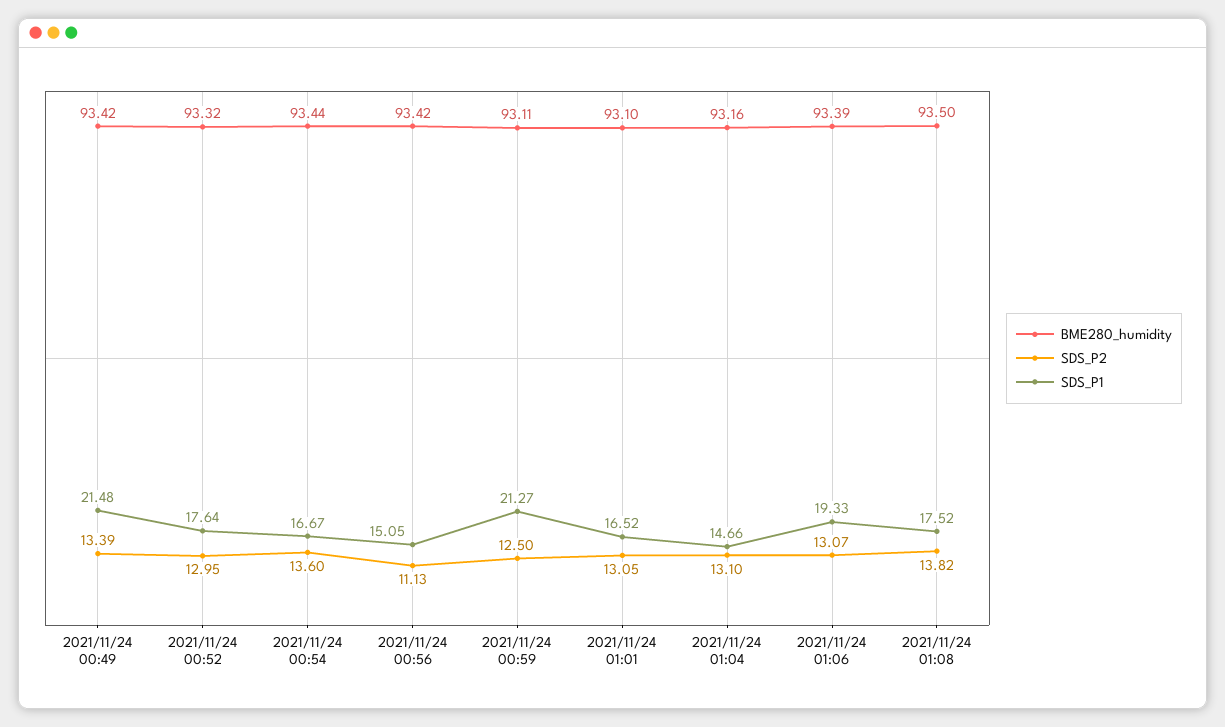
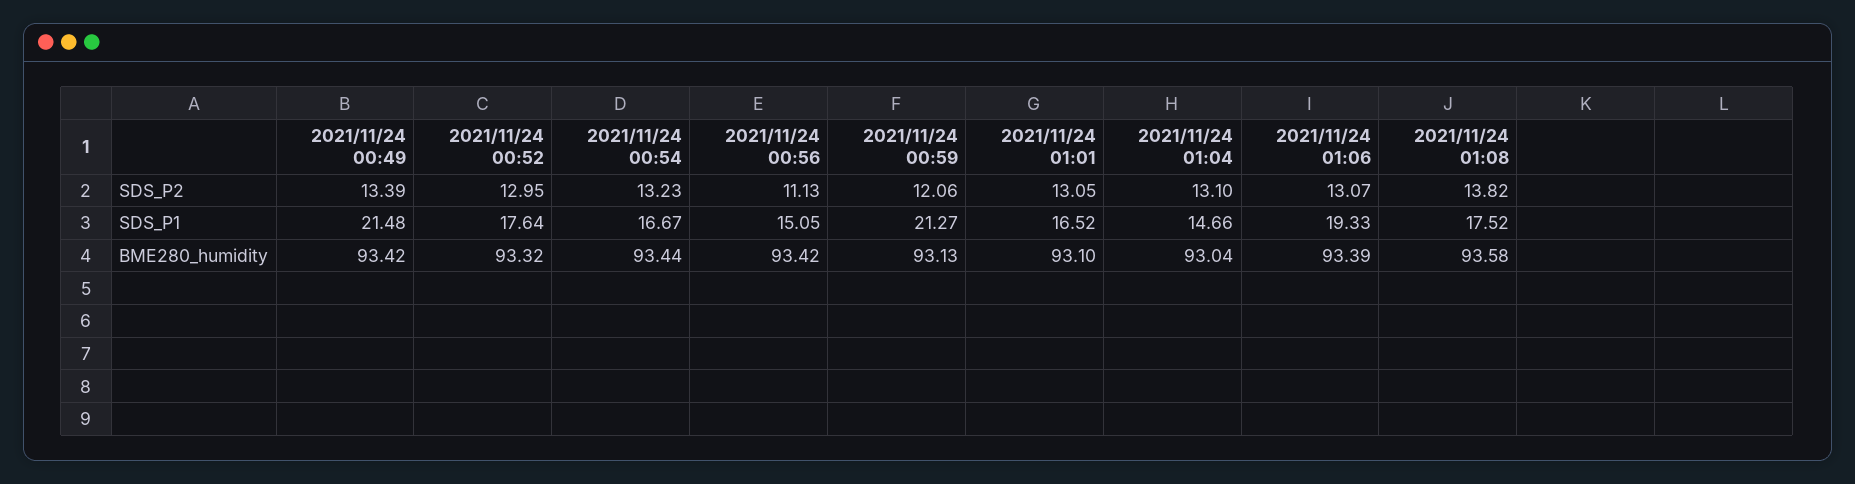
  {
    "BME280_humidity": {
      "2021/11/24 00:49": 93.42,
      "2021/11/24 00:52": 93.32,
      "2021/11/24 00:54": 93.44,
      "2021/11/24 00:56": 93.42,
-     "2021/11/24 00:59": 93.11,
+     "2021/11/24 00:59": 93.13,
      "2021/11/24 01:01": 93.1,
-     "2021/11/24 01:04": 93.16,
+     "2021/11/24 01:04": 93.04,
      "2021/11/24 01:06": 93.39,
-     "2021/11/24 01:08": 93.5
+     "2021/11/24 01:08": 93.58
    },
    "SDS_P2": {
      "2021/11/24 00:49": 13.39,
      "2021/11/24 00:52": 12.95,
-     "2021/11/24 00:54": 13.6,
+     "2021/11/24 00:54": 13.23,
      "2021/11/24 00:56": 11.13,
-     "2021/11/24 00:59": 12.5,
+     "2021/11/24 00:59": 12.06,
      "2021/11/24 01:01": 13.05,
      "2021/11/24 01:04": 13.1,
      "2021/11/24 01:06": 13.07,
      "2021/11/24 01:08": 13.82
    },
    "SDS_P1": {
      "2021/11/24 00:49": 21.48,
      "2021/11/24 00:52": 17.64,
      "2021/11/24 00:54": 16.67,
      "2021/11/24 00:56": 15.05,
      "2021/11/24 00:59": 21.27,
      "2021/11/24 01:01": 16.52,
      "2021/11/24 01:04": 14.66,
      "2021/11/24 01:06": 19.33,
      "2021/11/24 01:08": 17.52
    }
  }

